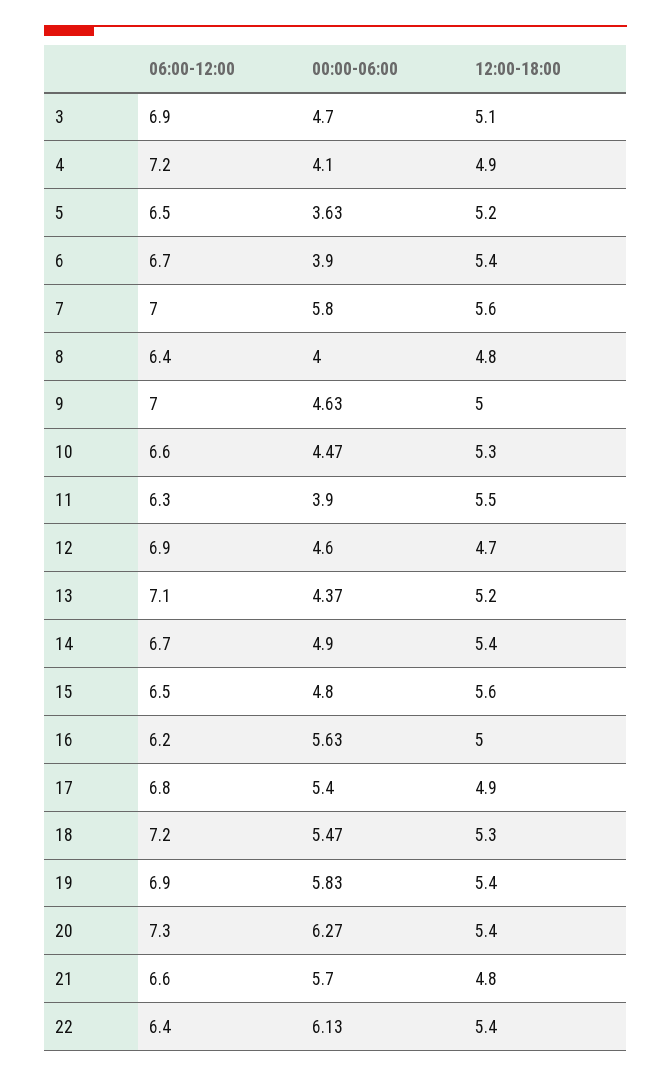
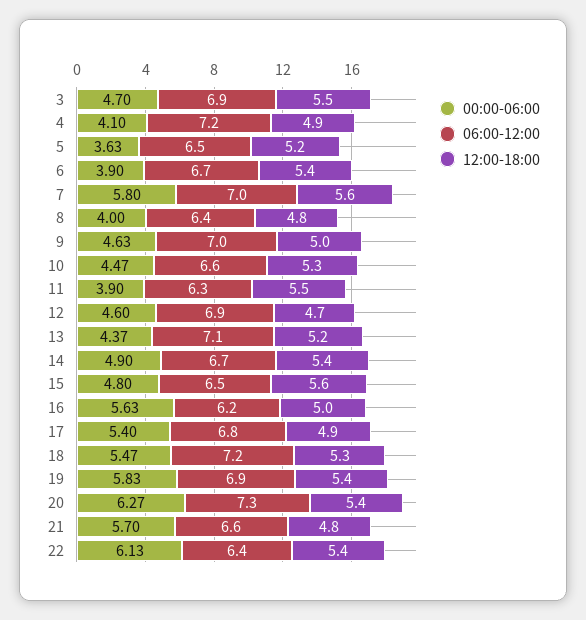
  {
    "06:00-12:00": {
      "3": 6.9,
      "4": 7.2,
      "5": 6.5,
      "6": 6.7,
      "7": 7,
      "8": 6.4,
      "9": 7,
      "10": 6.6,
      "11": 6.3,
      "12": 6.9,
      "13": 7.1,
      "14": 6.7,
      "15": 6.5,
      "16": 6.2,
      "17": 6.8,
      "18": 7.2,
      "19": 6.9,
      "20": 7.3,
      "21": 6.6,
      "22": 6.4
    },
    "00:00-06:00": {
      "3": 4.7,
      "4": 4.1,
      "5": 3.63,
      "6": 3.9,
      "7": 5.8,
      "8": 4,
      "9": 4.63,
      "10": 4.47,
      "11": 3.9,
      "12": 4.6,
      "13": 4.37,
      "14": 4.9,
      "15": 4.8,
      "16": 5.63,
      "17": 5.4,
      "18": 5.47,
      "19": 5.83,
      "20": 6.27,
      "21": 5.7,
      "22": 6.13
    },
    "12:00-18:00": {
-     "3": 5.1,
+     "3": 5.5,
      "4": 4.9,
      "5": 5.2,
      "6": 5.4,
      "7": 5.6,
      "8": 4.8,
      "9": 5,
      "10": 5.3,
      "11": 5.5,
      "12": 4.7,
      "13": 5.2,
      "14": 5.4,
      "15": 5.6,
      "16": 5,
      "17": 4.9,
      "18": 5.3,
      "19": 5.4,
      "20": 5.4,
      "21": 4.8,
      "22": 5.4
    }
  }

